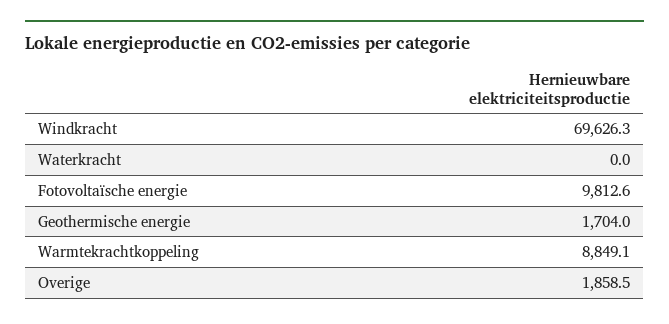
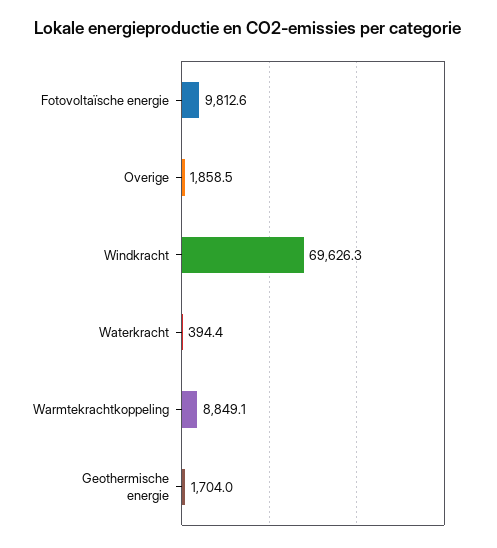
  {
    "Windkracht": 69626.3,
-   "Waterkracht": 0,
+   "Waterkracht": 394.4,
    "Fotovoltaïsche energie": 9812.6,
    "Geothermische energie": 1704,
    "Warmtekrachtkoppeling": 8849.1,
    "Overige": 1858.5
  }

